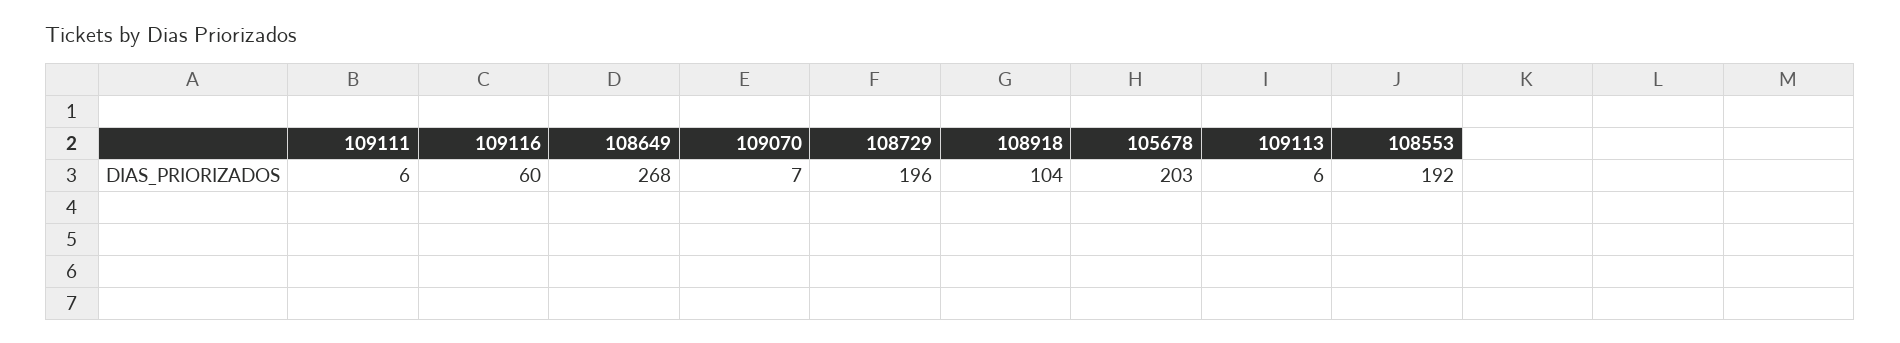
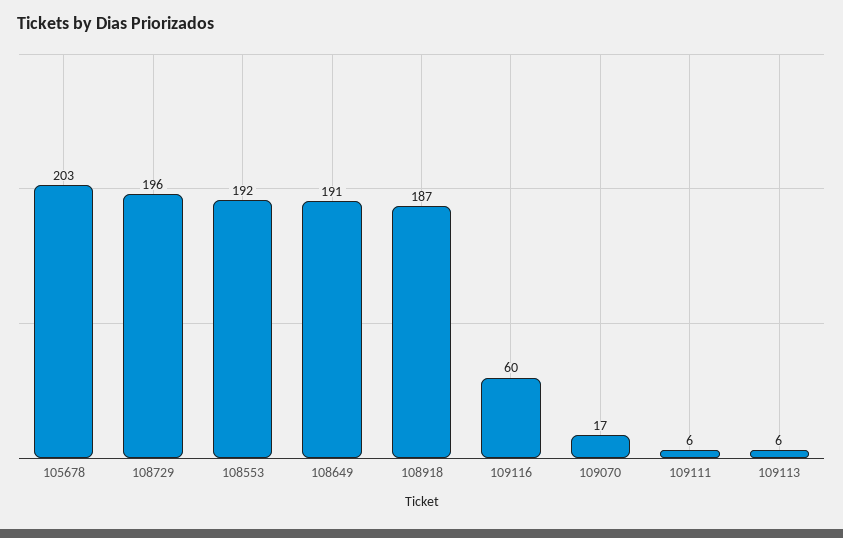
  {
    "109111": 6,
    "109116": 60,
-   "108649": 268,
+   "108649": 191,
-   "109070": 7,
+   "109070": 17,
    "108729": 196,
-   "108918": 104,
+   "108918": 187,
    "105678": 203,
    "109113": 6,
    "108553": 192
  }

